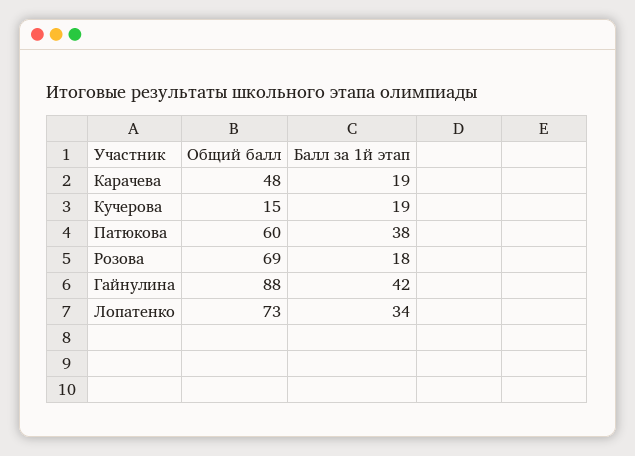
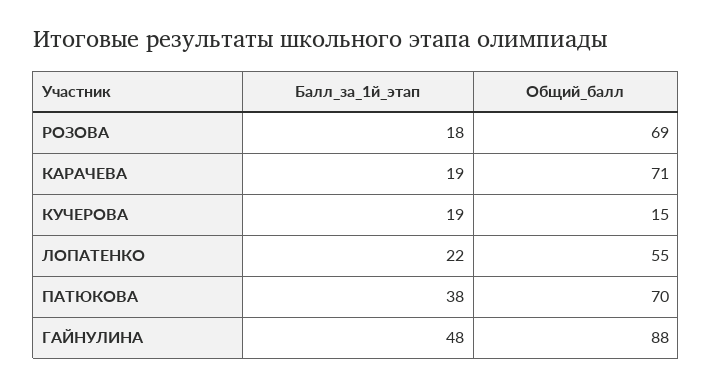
  {
    "Общий балл": {
-     "Карачева": 48,
+     "Карачева": 71,
      "Кучерова": 15,
-     "Патюкова": 60,
+     "Патюкова": 70,
      "Розова": 69,
      "Гайнулина": 88,
-     "Лопатенко": 73
+     "Лопатенко": 55
    },
    "Балл за 1й этап": {
      "Карачева": 19,
      "Кучерова": 19,
      "Патюкова": 38,
      "Розова": 18,
-     "Гайнулина": 42,
+     "Гайнулина": 48,
-     "Лопатенко": 34
+     "Лопатенко": 22
    }
  }

